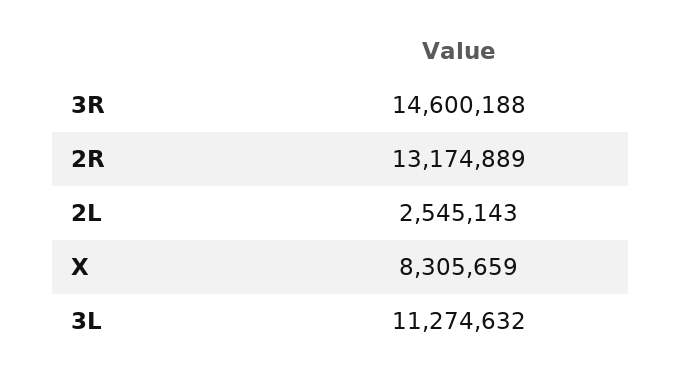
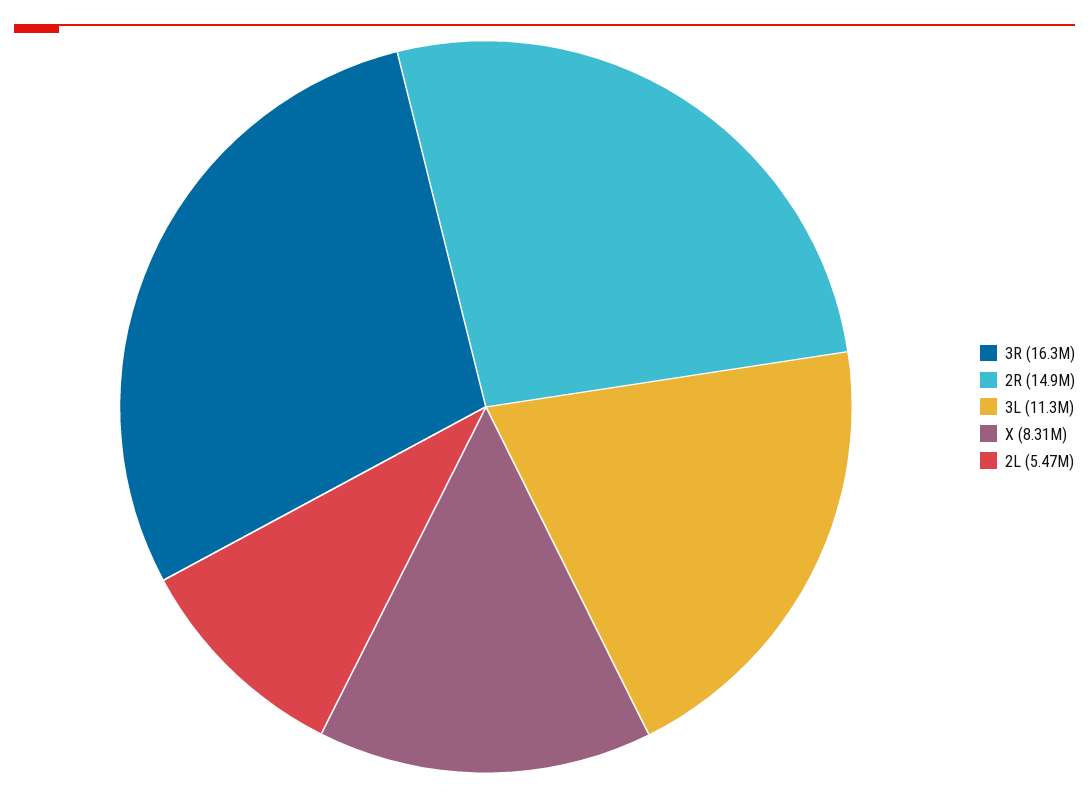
  {
-   "3R": 14600188,
+   "3R": 16300000,
-   "2R": 13174889,
+   "2R": 14900000,
-   "2L": 2545143,
+   "2L": 5470000,
    "X": 8305659,
    "3L": 11274632
  }

